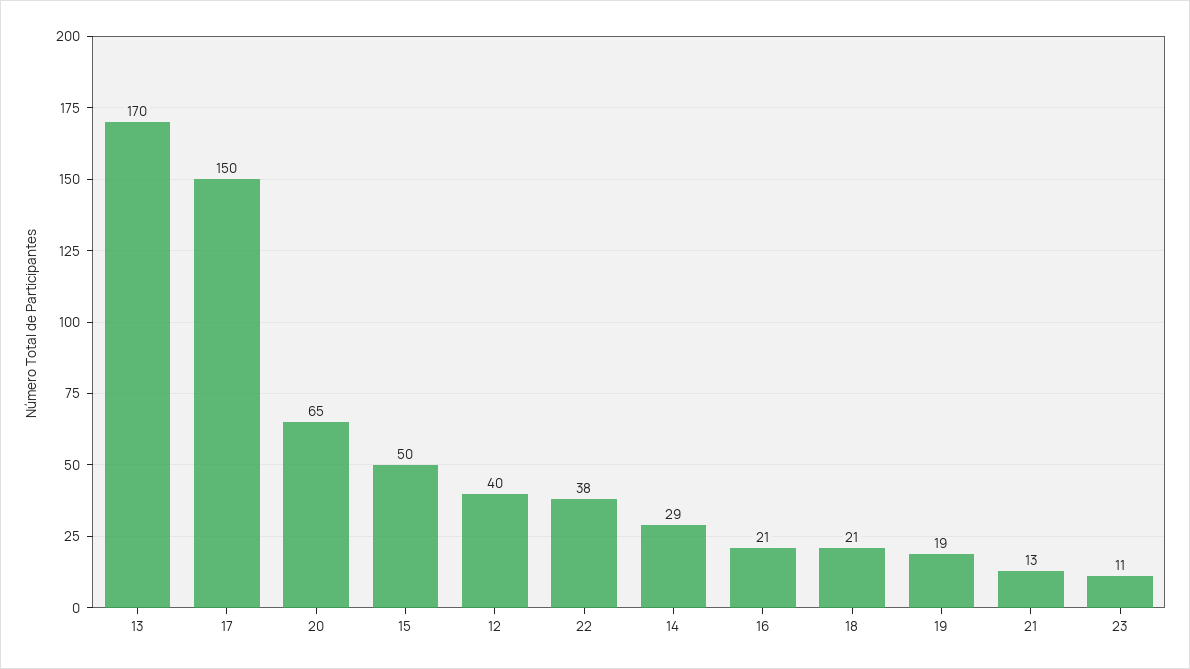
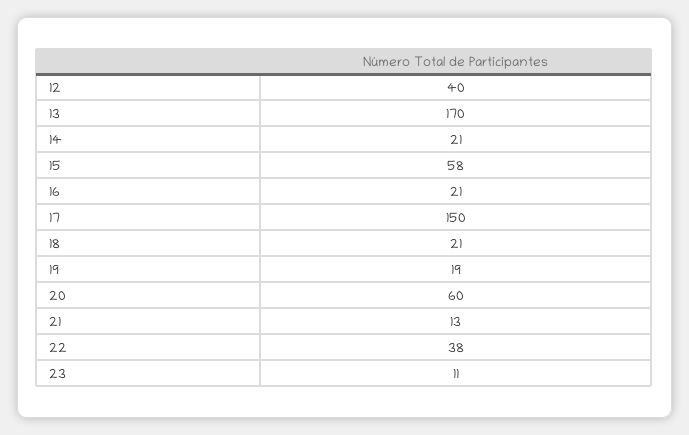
  {
    "13": 170,
    "17": 150,
-   "20": 65,
+   "20": 60,
-   "15": 50,
+   "15": 58,
    "12": 40,
    "22": 38,
-   "14": 29,
+   "14": 21,
    "16": 21,
    "18": 21,
    "19": 19,
    "21": 13,
    "23": 11
  }

